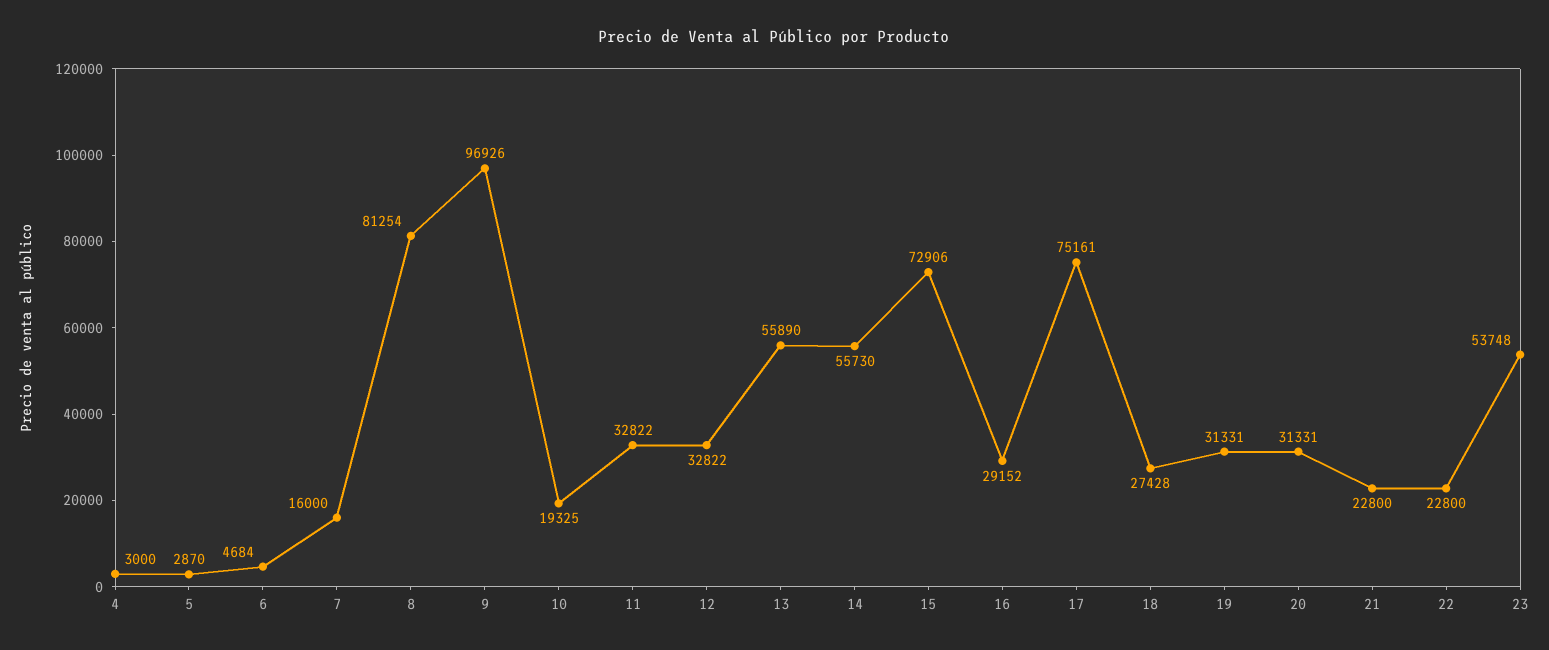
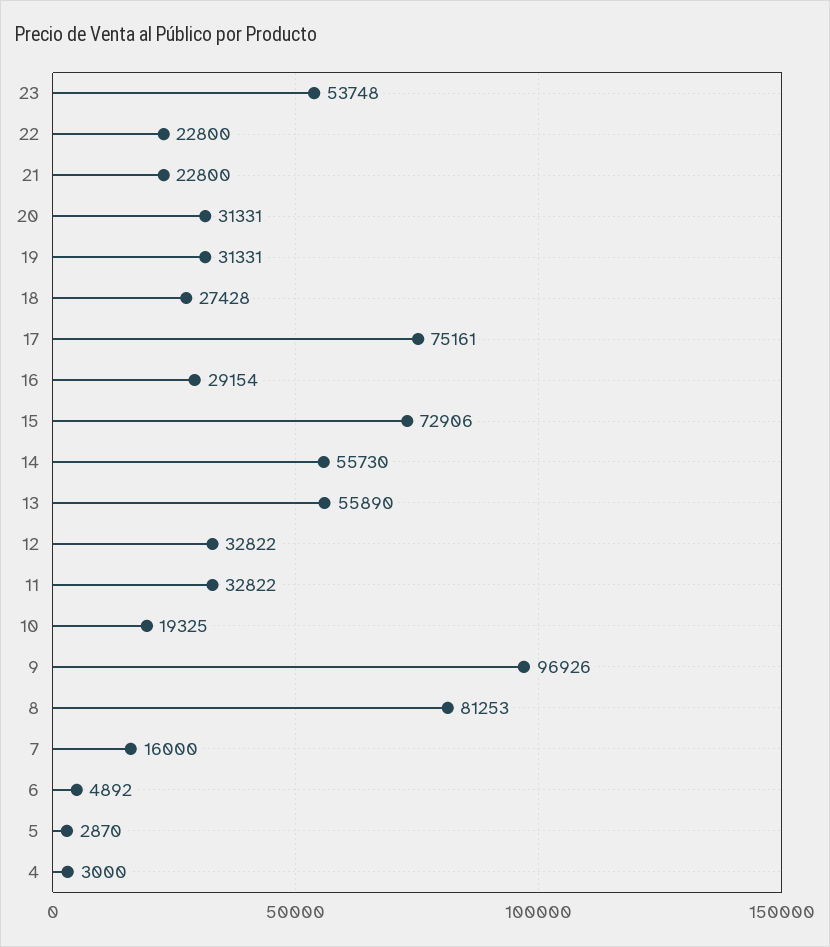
  {
    "4": 3000,
    "5": 2870,
-   "6": 4684,
+   "6": 4892,
    "7": 16000,
-   "8": 81254,
+   "8": 81253,
    "9": 96926,
    "10": 19325,
    "11": 32822,
    "12": 32822,
    "13": 55890,
    "14": 55730,
    "15": 72906,
-   "16": 29152,
+   "16": 29154,
    "17": 75161,
    "18": 27428,
    "19": 31331,
    "20": 31331,
    "21": 22800,
    "22": 22800,
    "23": 53748
  }

